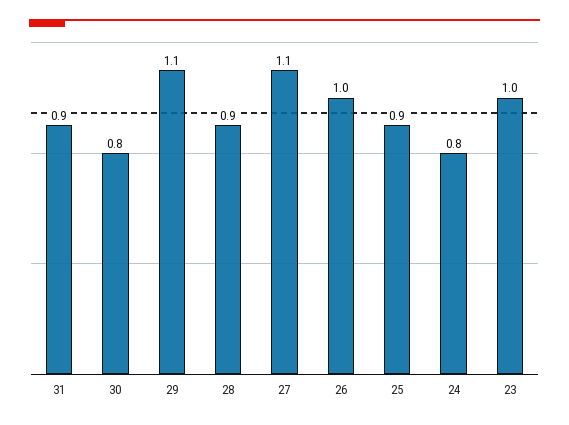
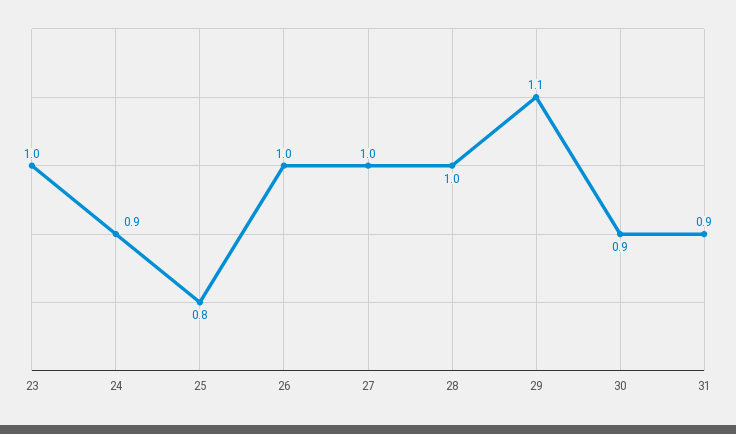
  {
    "31": 0.9,
-   "30": 0.8,
+   "30": 0.9,
    "29": 1.1,
-   "28": 0.9,
+   "28": 1,
-   "27": 1.1,
+   "27": 1,
    "26": 1,
-   "25": 0.9,
+   "25": 0.8,
-   "24": 0.8,
+   "24": 0.9,
    "23": 1
  }

